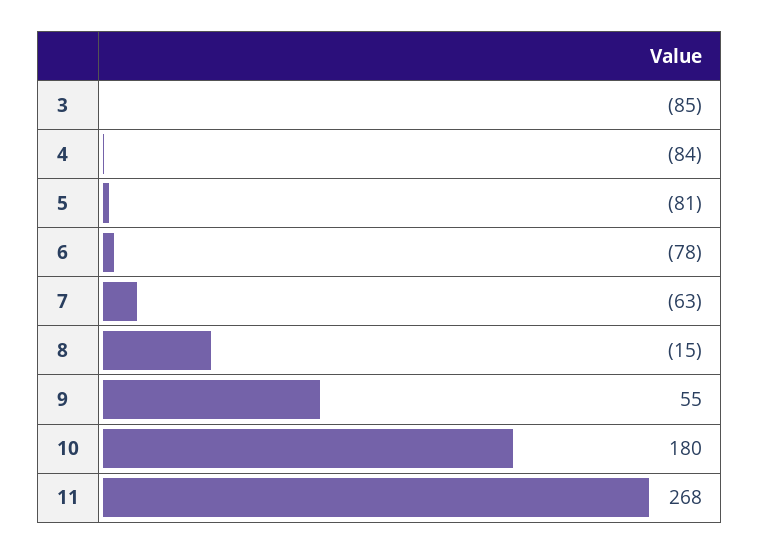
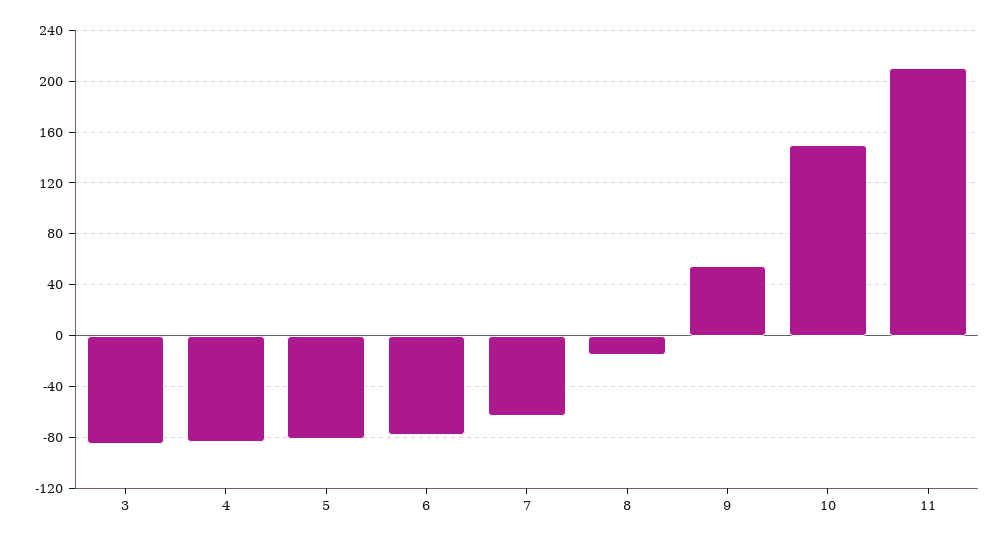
  {
    "3": -85,
    "4": -84,
    "5": -81,
    "6": -78,
    "7": -63,
    "8": -15,
    "9": 55,
-   "10": 180,
+   "10": 150,
-   "11": 268
+   "11": 210
  }

